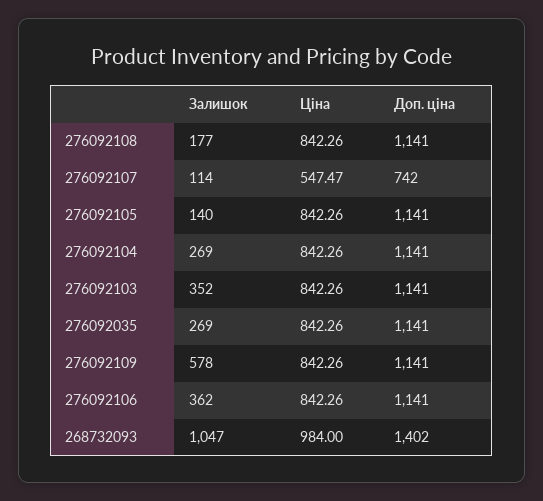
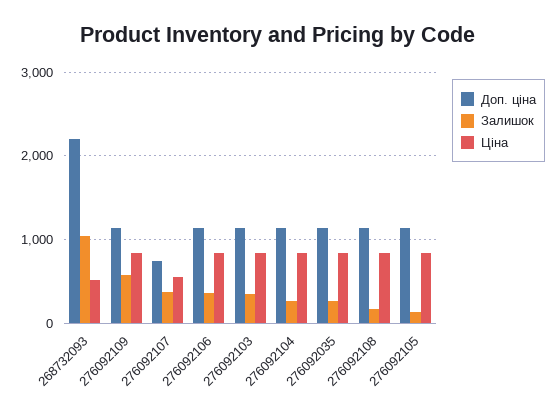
  {
    "Залишок": {
      "276092108": 177,
-     "276092107": 114,
+     "276092107": 400,
      "276092105": 140,
      "276092104": 269,
      "276092103": 352,
      "276092035": 269,
      "276092109": 578,
      "276092106": 362,
      "268732093": 1047
    },
    "Ціна": {
      "276092108": 842.26,
      "276092107": 547.47,
      "276092105": 842.26,
      "276092104": 842.26,
      "276092103": 842.26,
      "276092035": 842.26,
      "276092109": 842.26,
      "276092106": 842.26,
-     "268732093": 984
+     "268732093": 500
    },
    "Доп. ціна": {
      "276092108": 1141,
      "276092107": 742,
      "276092105": 1141,
      "276092104": 1141,
      "276092103": 1141,
      "276092035": 1141,
      "276092109": 1141,
      "276092106": 1141,
-     "268732093": 1402
+     "268732093": 2200
    }
  }

